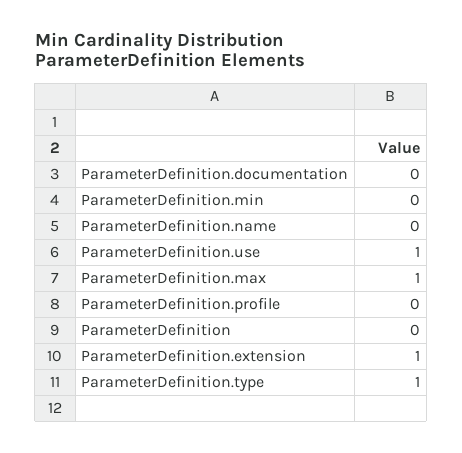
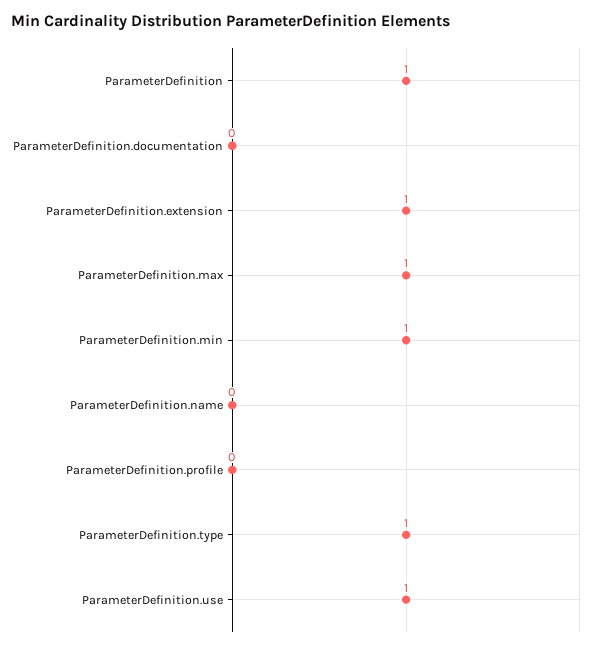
  {
    "ParameterDefinition.documentation": 0,
-   "ParameterDefinition.min": 0,
+   "ParameterDefinition.min": 1,
    "ParameterDefinition.name": 0,
    "ParameterDefinition.use": 1,
    "ParameterDefinition.max": 1,
    "ParameterDefinition.profile": 0,
-   "ParameterDefinition": 0,
+   "ParameterDefinition": 1,
    "ParameterDefinition.extension": 1,
    "ParameterDefinition.type": 1
  }

